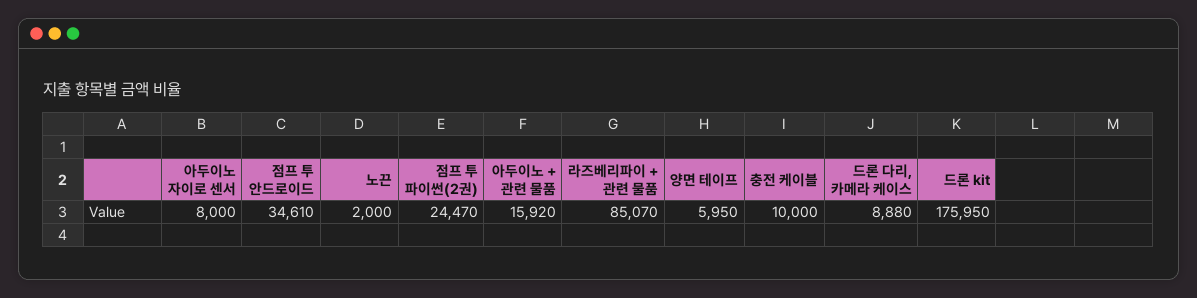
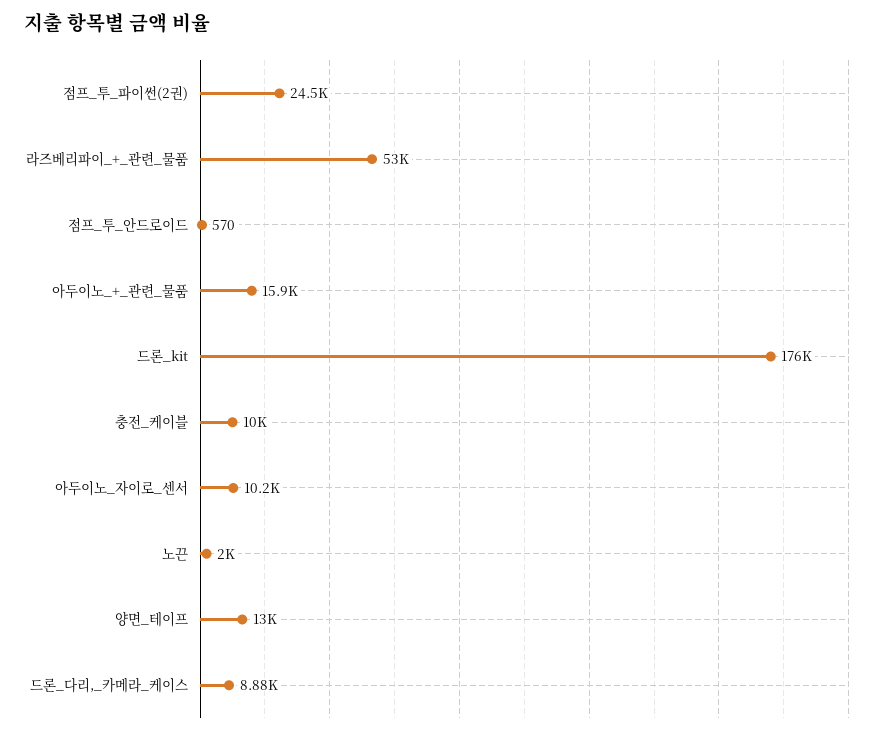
  {
-   "아두이노 자이로 센서": 8000,
+   "아두이노 자이로 센서": 10200,
-   "점프 투 안드로이드": 34610,
+   "점프 투 안드로이드": 570,
    "노끈": 2000,
    "점프 투 파이썬(2권)": 24470,
    "아두이노 + 관련 물품": 15920,
-   "라즈베리파이 + 관련 물품": 85070,
+   "라즈베리파이 + 관련 물품": 53000,
-   "양면 테이프": 5950,
+   "양면 테이프": 13000,
    "충전 케이블": 10000,
    "드론 다리, 카메라 케이스": 8880,
    "드론 kit": 175950
  }

